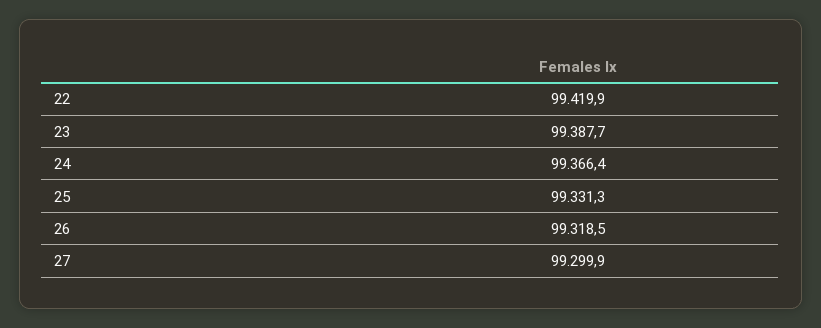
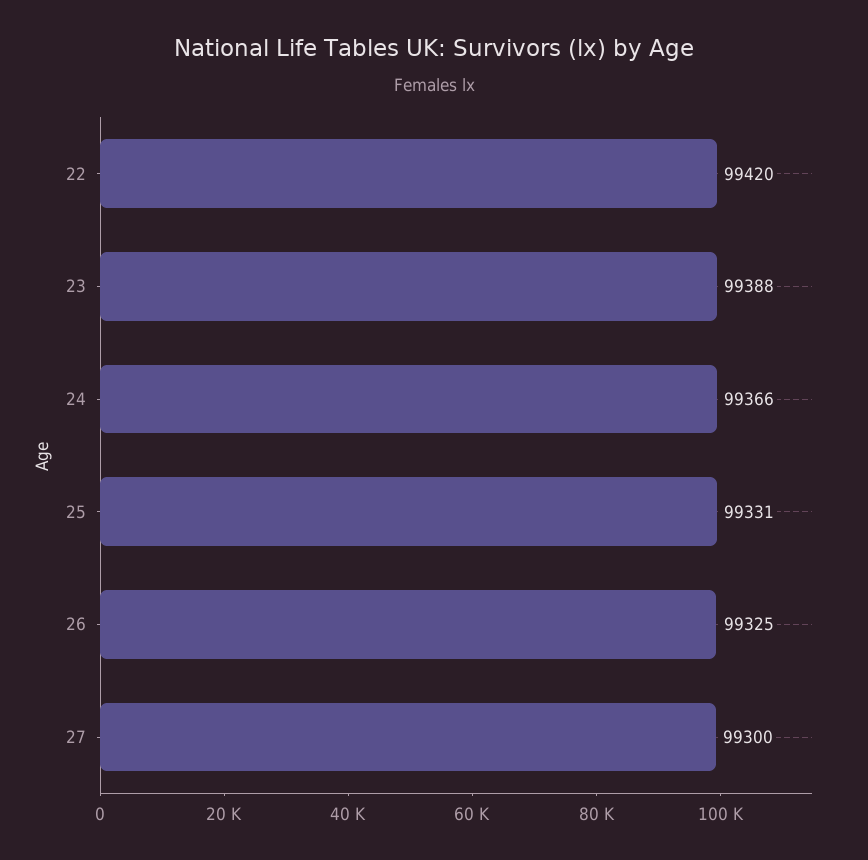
  {
    "22": 99419.9,
    "23": 99387.7,
    "24": 99366.4,
    "25": 99331.3,
-   "26": 99318.5,
+   "26": 99325,
    "27": 99299.9
  }

